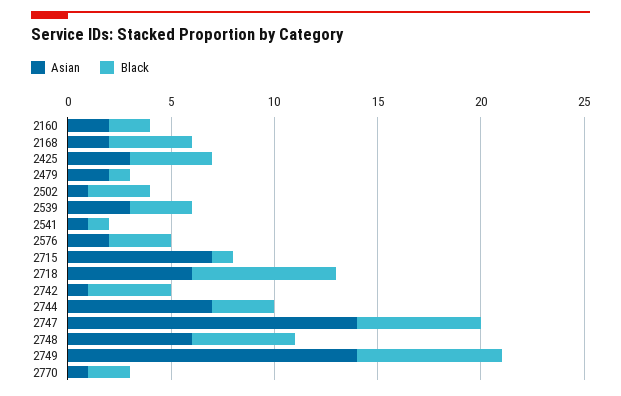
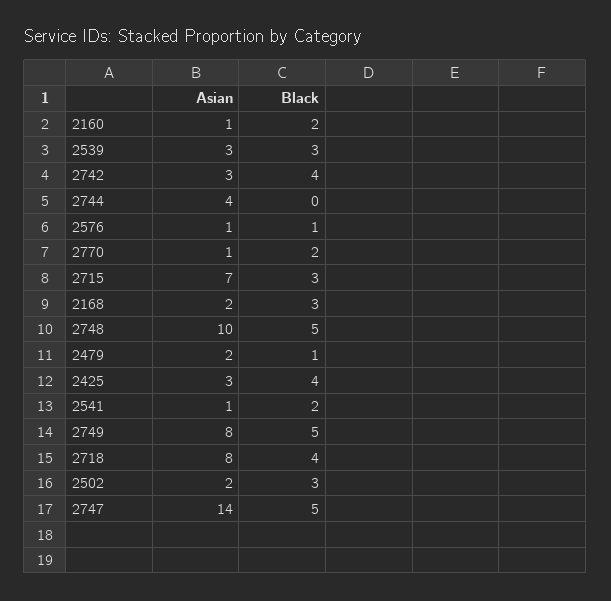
  {
    "Asian": {
-     "2160": 2,
+     "2160": 1,
      "2168": 2,
      "2425": 3,
      "2479": 2,
-     "2502": 1,
+     "2502": 2,
      "2539": 3,
      "2541": 1,
-     "2576": 2,
+     "2576": 1,
      "2715": 7,
-     "2718": 6,
+     "2718": 8,
-     "2742": 1,
+     "2742": 3,
-     "2744": 7,
+     "2744": 4,
      "2747": 14,
-     "2748": 6,
+     "2748": 10,
-     "2749": 14,
+     "2749": 8,
      "2770": 1
    },
    "Black": {
      "2160": 2,
-     "2168": 4,
+     "2168": 3,
      "2425": 4,
      "2479": 1,
      "2502": 3,
      "2539": 3,
-     "2541": 1,
+     "2541": 2,
-     "2576": 3,
+     "2576": 1,
-     "2715": 1,
+     "2715": 3,
-     "2718": 7,
+     "2718": 4,
      "2742": 4,
-     "2744": 3,
+     "2744": 0,
-     "2747": 6,
+     "2747": 5,
      "2748": 5,
-     "2749": 7,
+     "2749": 5,
      "2770": 2
    }
  }

